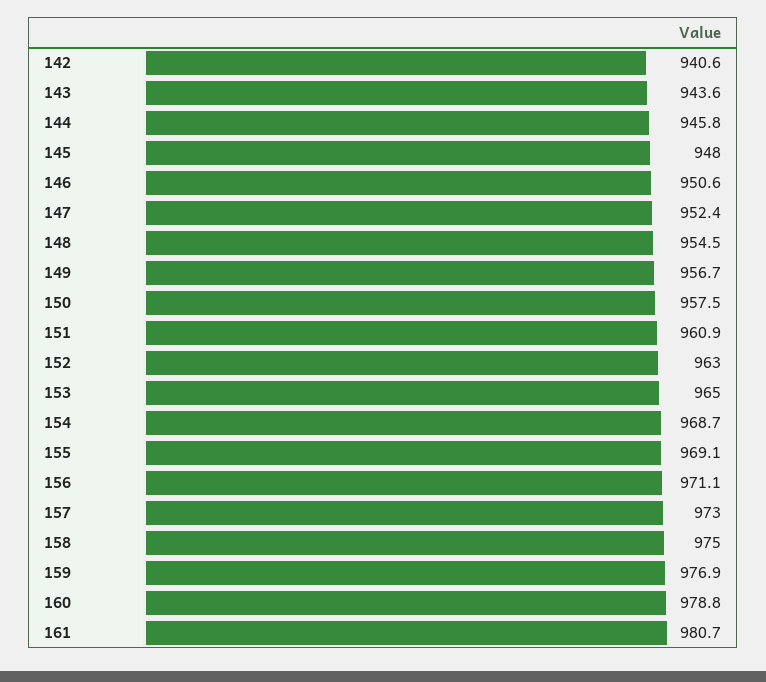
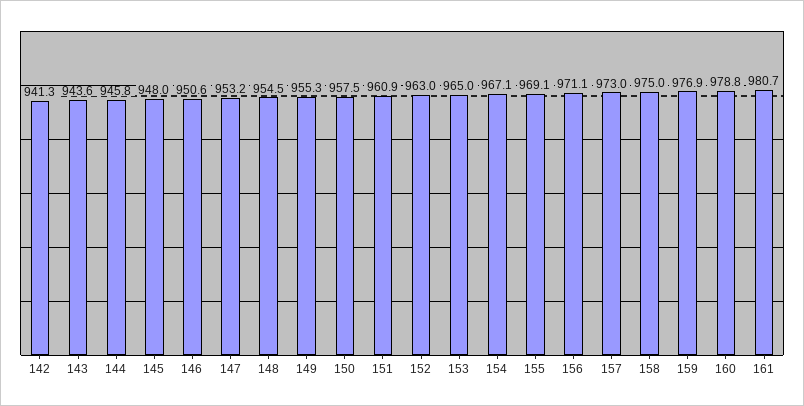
  {
-   "142": 940.6,
+   "142": 941.3,
    "143": 943.6,
    "144": 945.8,
    "145": 948,
    "146": 950.6,
-   "147": 952.4,
+   "147": 953.2,
    "148": 954.5,
-   "149": 956.7,
+   "149": 955.3,
    "150": 957.5,
    "151": 960.9,
    "152": 963,
    "153": 965,
-   "154": 968.7,
+   "154": 967.1,
    "155": 969.1,
    "156": 971.1,
    "157": 973,
    "158": 975,
    "159": 976.9,
    "160": 978.8,
    "161": 980.7
  }

